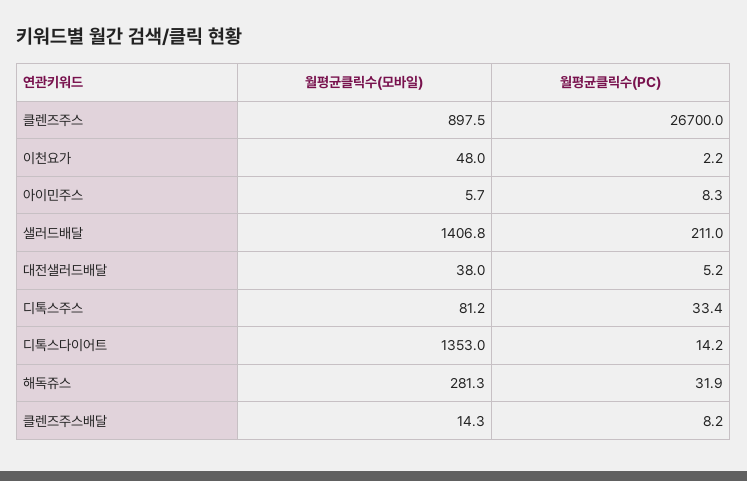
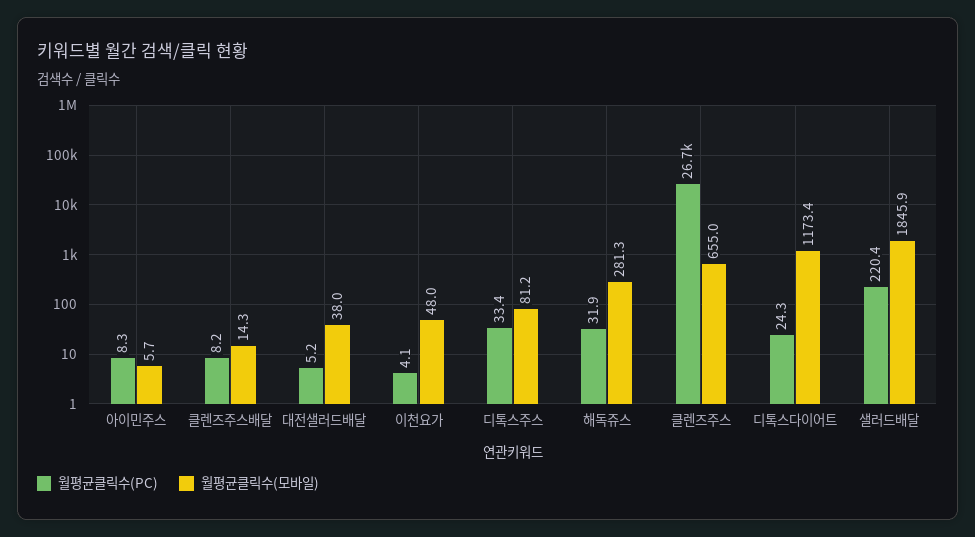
  {
    "월평균클릭수(모바일)": {
-     "클렌즈주스": 897.5,
+     "클렌즈주스": 655,
      "이천요가": 48,
      "아이민주스": 5.7,
-     "샐러드배달": 1406.8,
+     "샐러드배달": 1845.9,
      "대전샐러드배달": 38,
      "디톡스주스": 81.2,
-     "디톡스다이어트": 1353,
+     "디톡스다이어트": 1173.4,
      "해독쥬스": 281.3,
      "클렌즈주스배달": 14.3
    },
    "월평균클릭수(PC)": {
      "클렌즈주스": 26700,
-     "이천요가": 2.2,
+     "이천요가": 4.1,
      "아이민주스": 8.3,
-     "샐러드배달": 211,
+     "샐러드배달": 220.4,
      "대전샐러드배달": 5.2,
      "디톡스주스": 33.4,
-     "디톡스다이어트": 14.2,
+     "디톡스다이어트": 24.3,
      "해독쥬스": 31.9,
      "클렌즈주스배달": 8.2
    }
  }

